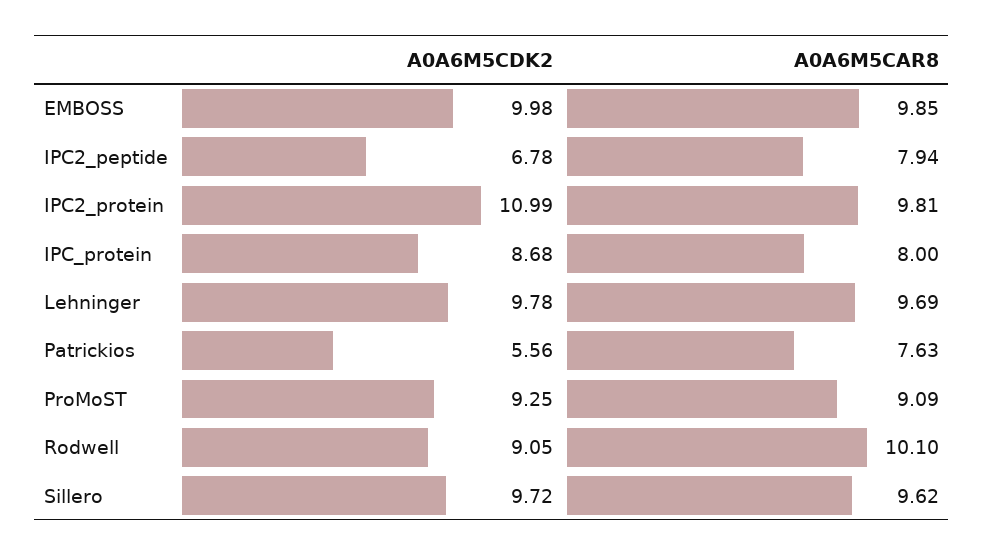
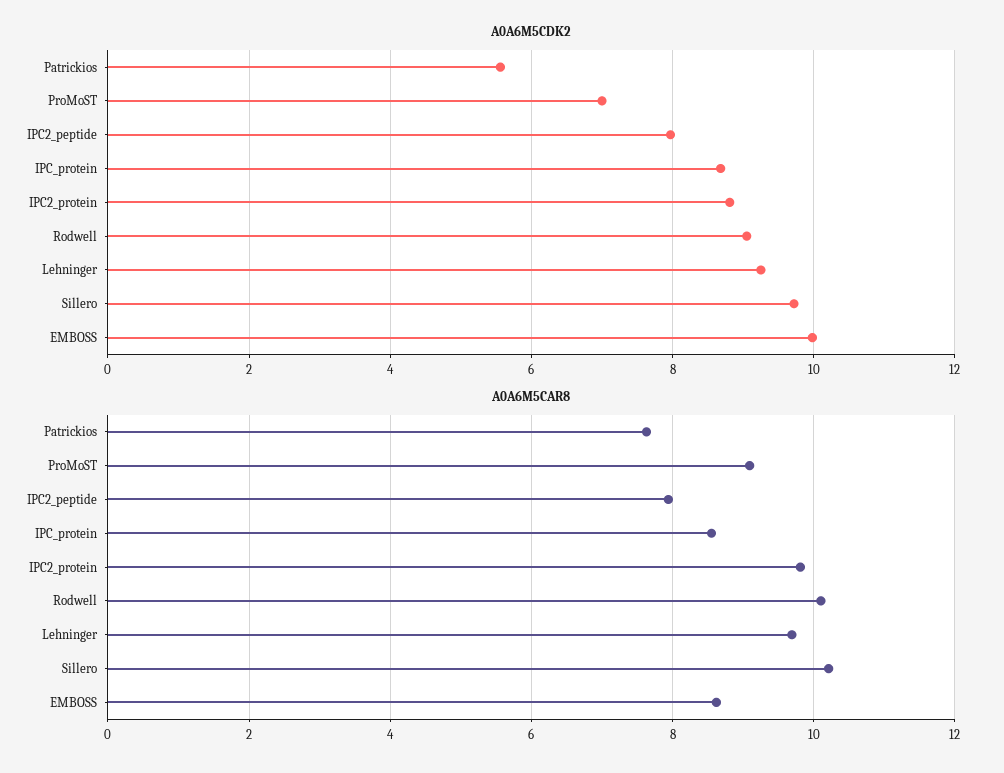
  {
    "A0A6M5CDK2": {
      "EMBOSS": 9.98,
-     "IPC2_peptide": 6.78,
+     "IPC2_peptide": 8,
-     "IPC2_protein": 10.99,
+     "IPC2_protein": 8.8,
      "IPC_protein": 8.68,
-     "Lehninger": 9.78,
+     "Lehninger": 9.2,
      "Patrickios": 5.56,
-     "ProMoST": 9.25,
+     "ProMoST": 7,
      "Rodwell": 9.05,
      "Sillero": 9.72
    },
    "A0A6M5CAR8": {
-     "EMBOSS": 9.85,
+     "EMBOSS": 8.6,
      "IPC2_peptide": 7.94,
      "IPC2_protein": 9.81,
-     "IPC_protein": 8,
+     "IPC_protein": 8.6,
      "Lehninger": 9.69,
      "Patrickios": 7.63,
      "ProMoST": 9.09,
      "Rodwell": 10.1,
-     "Sillero": 9.62
+     "Sillero": 10.2
    }
  }

